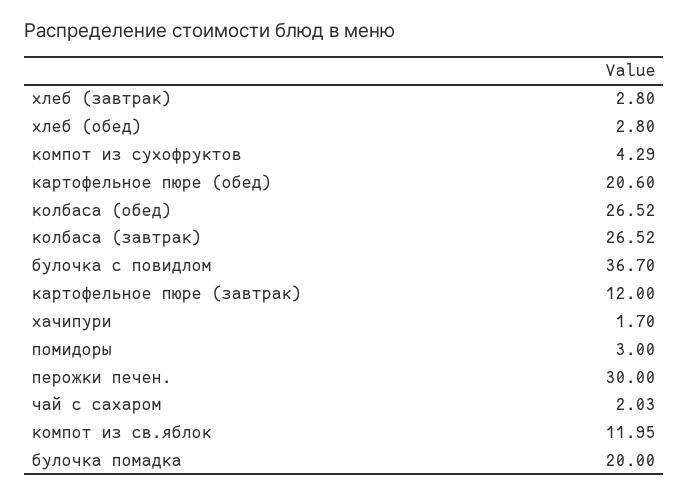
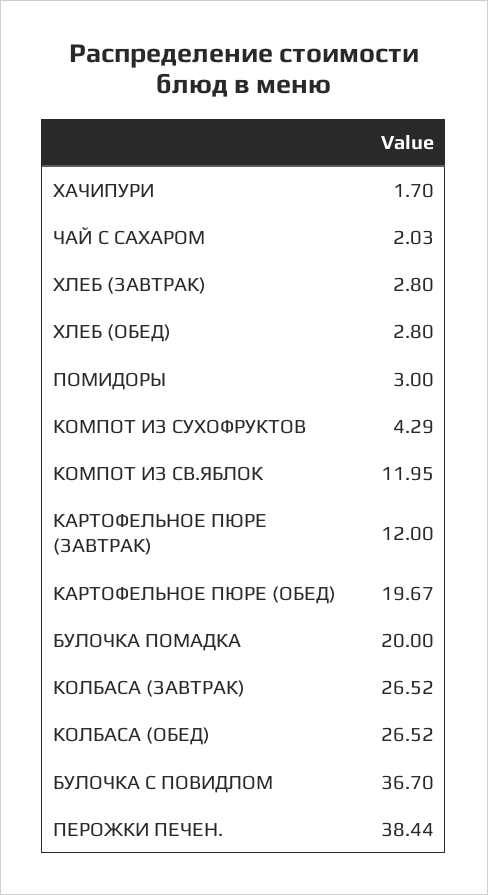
  {
    "хлеб (завтрак)": 2.8,
    "хлеб (обед)": 2.8,
    "компот из сухофруктов": 4.29,
-   "картофельное пюре (обед)": 20.6,
+   "картофельное пюре (обед)": 19.67,
    "колбаса (обед)": 26.52,
    "колбаса (завтрак)": 26.52,
    "булочка с повидлом": 36.7,
    "картофельное пюре (завтрак)": 12,
    "хачипури": 1.7,
    "помидоры": 3,
-   "перожки печен.": 30,
+   "перожки печен.": 38.44,
    "чай с сахаром": 2.03,
    "компот из св.яблок": 11.95,
    "булочка помадка": 20
  }

